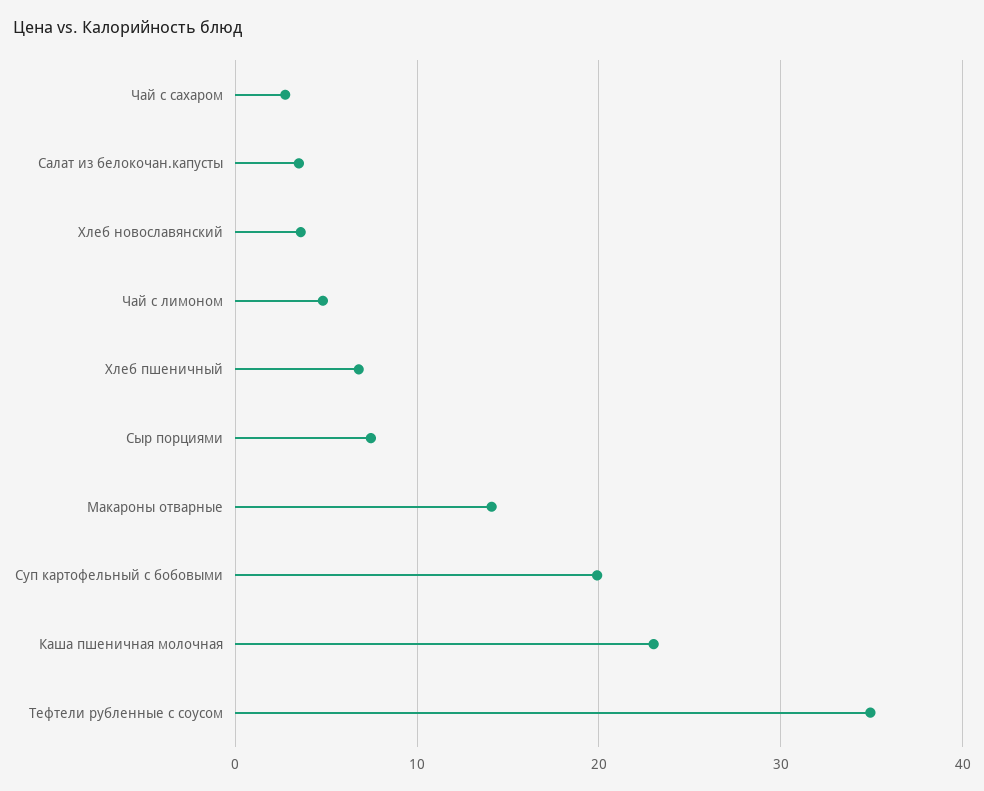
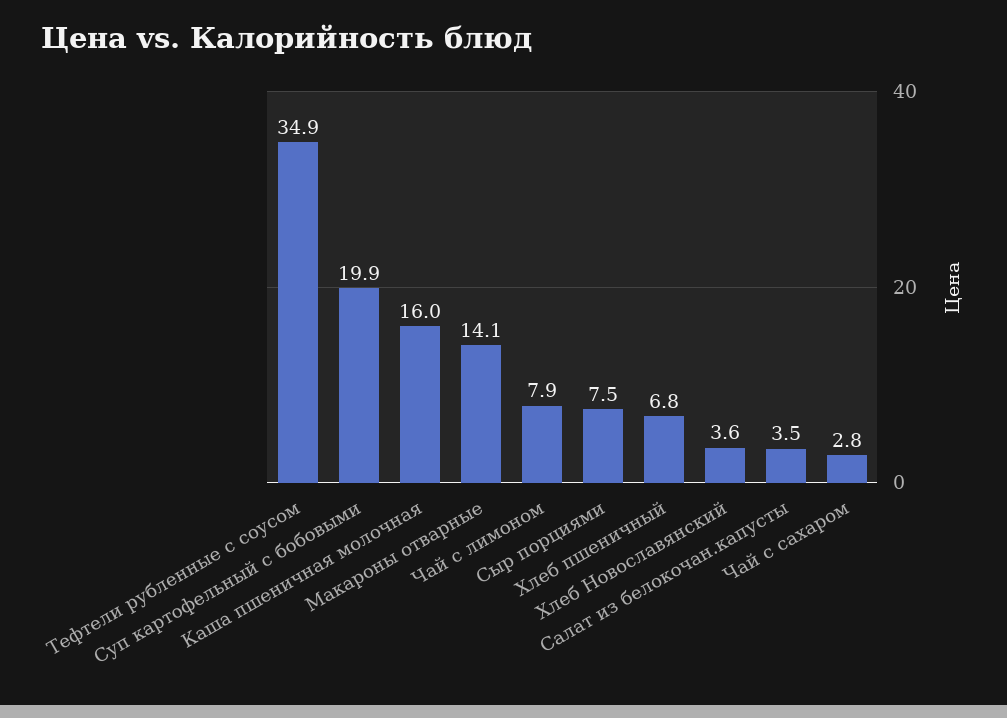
  {
    "Чай с сахаром": 2.8,
    "Салат из белокочан.капусты": 3.5,
    "Хлеб новославянский": 3.6,
-   "Чай с лимоном": 5,
+   "Чай с лимоном": 7.9,
    "Хлеб пшеничный": 6.8,
    "Сыр порциями": 7.5,
    "Макароны отварные": 14.1,
    "Суп картофельный с бобовыми": 19.9,
-   "Каша пшеничная молочная": 23,
+   "Каша пшеничная молочная": 16,
    "Тефтели рубленные с соусом": 34.9
  }

